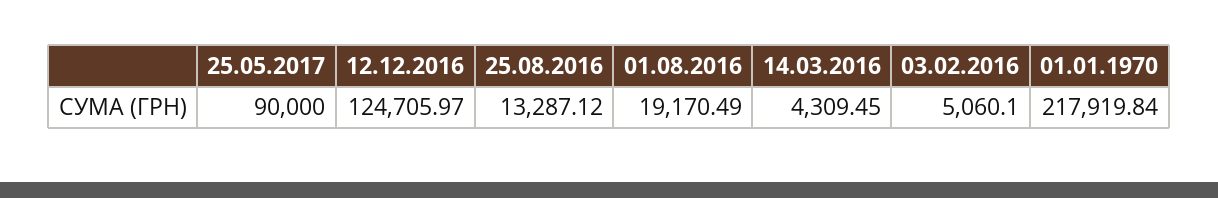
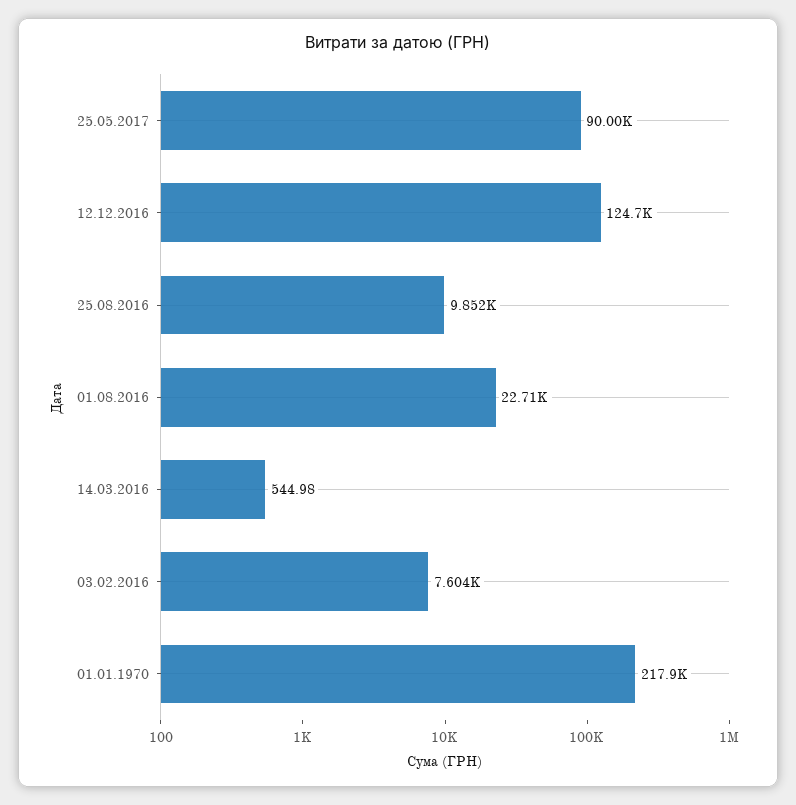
  {
    "25.05.2017": 90000,
    "12.12.2016": 124705.97,
-   "25.08.2016": 13287.12,
+   "25.08.2016": 9852,
-   "01.08.2016": 19170.49,
+   "01.08.2016": 22710,
-   "14.03.2016": 4309.45,
+   "14.03.2016": 544.98,
-   "03.02.2016": 5060.1,
+   "03.02.2016": 7604,
    "01.01.1970": 217919.84
  }

